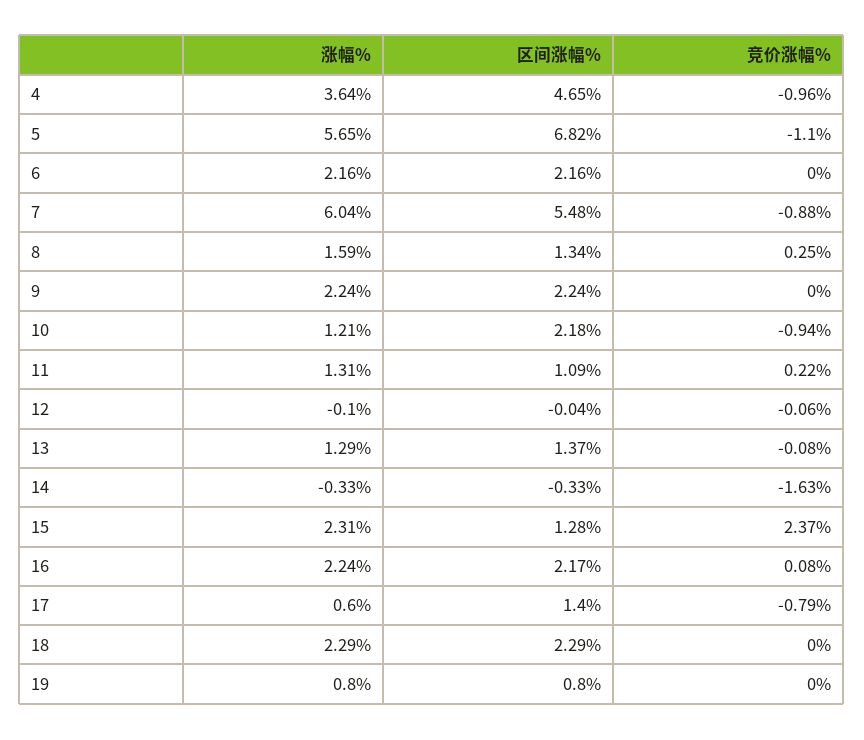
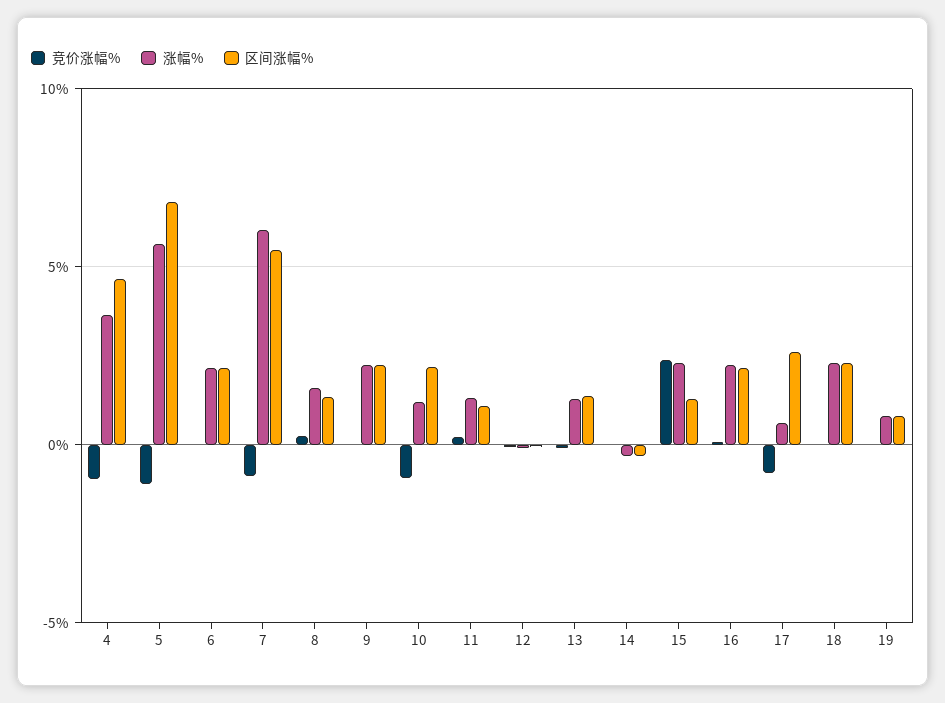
  {
    "涨幅%": {
      "4": 3.64,
      "5": 5.65,
      "6": 2.16,
      "7": 6.04,
      "8": 1.59,
      "9": 2.24,
      "10": 1.21,
      "11": 1.31,
      "12": -0.1,
      "13": 1.29,
      "14": -0.33,
      "15": 2.31,
      "16": 2.24,
      "17": 0.6,
      "18": 2.29,
      "19": 0.8
    },
    "区间涨幅%": {
      "4": 4.65,
      "5": 6.82,
      "6": 2.16,
      "7": 5.48,
      "8": 1.34,
      "9": 2.24,
      "10": 2.18,
      "11": 1.09,
      "12": -0.04,
      "13": 1.37,
      "14": -0.33,
      "15": 1.28,
      "16": 2.17,
-     "17": 1.4,
+     "17": 2.5,
      "18": 2.29,
      "19": 0.8
    },
    "竞价涨幅%": {
      "4": -0.96,
      "5": -1.1,
      "6": 0,
      "7": -0.88,
      "8": 0.25,
      "9": 0,
      "10": -0.94,
      "11": 0.22,
      "12": -0.06,
      "13": -0.08,
-     "14": -1.63,
+     "14": 0,
      "15": 2.37,
      "16": 0.08,
      "17": -0.79,
      "18": 0,
      "19": 0
    }
  }

